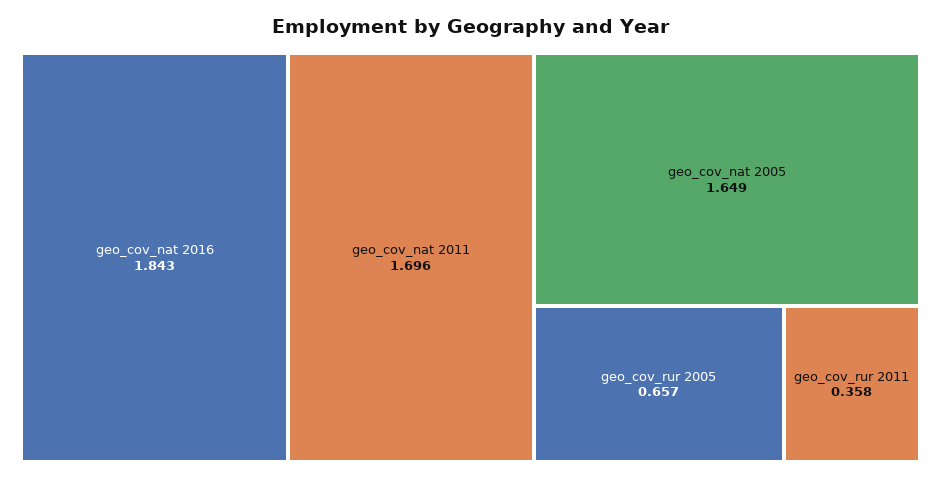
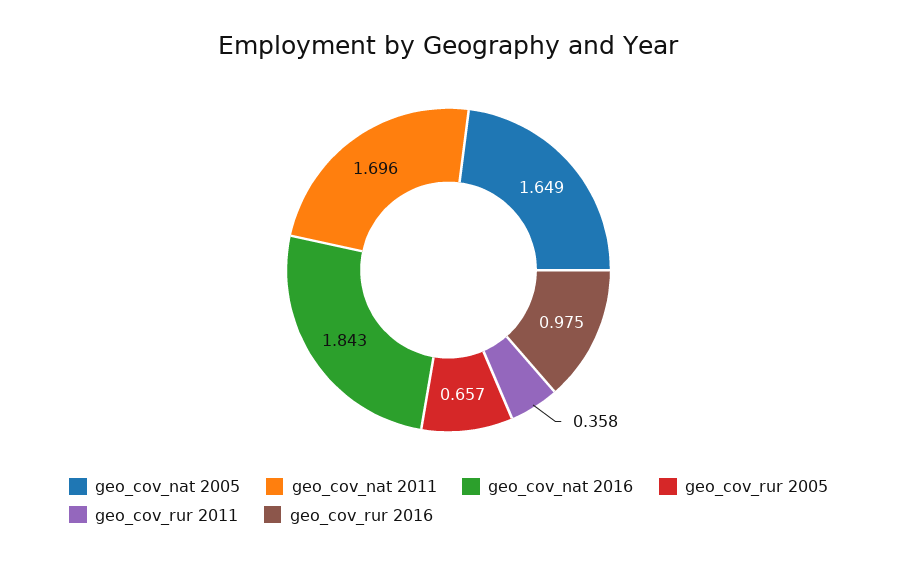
  {
    "geo_cov_nat 2016": 1.843,
    "geo_cov_nat 2011": 1.696,
    "geo_cov_nat 2005": 1.649,
    "geo_cov_rur 2005": 0.657,
-   "geo_cov_rur 2011": 0.358
+   "geo_cov_rur 2011": 0.358,
+   "geo_cov_rur 2016": 0.975
  }

